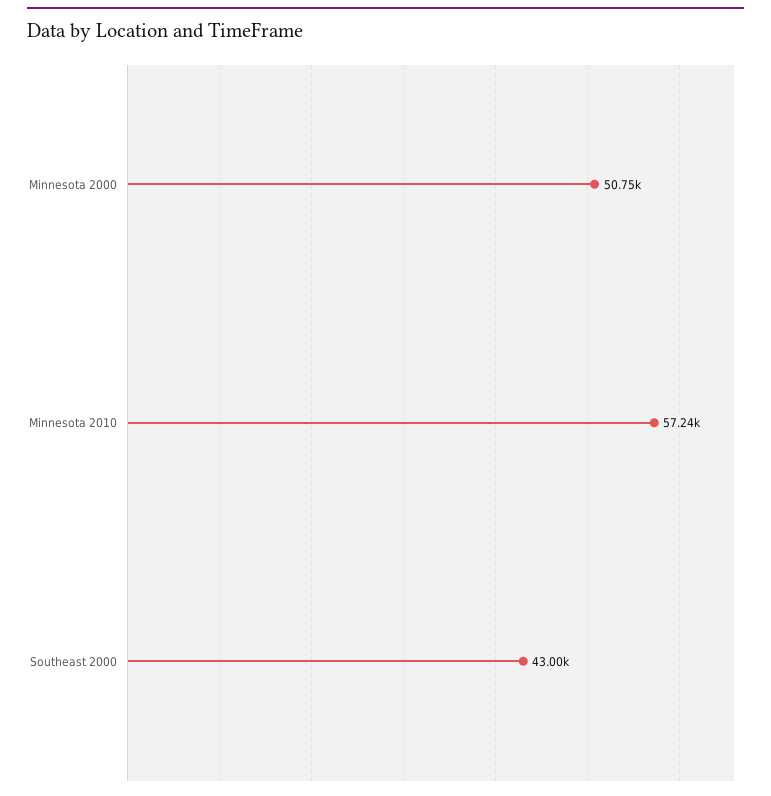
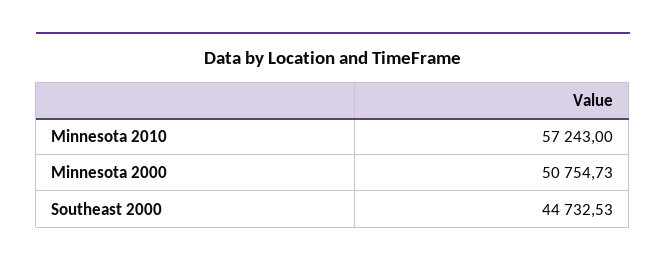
  {
    "Minnesota 2000": 50754.73,
    "Minnesota 2010": 57243,
-   "Southeast 2000": 43000
+   "Southeast 2000": 44732.53
  }

